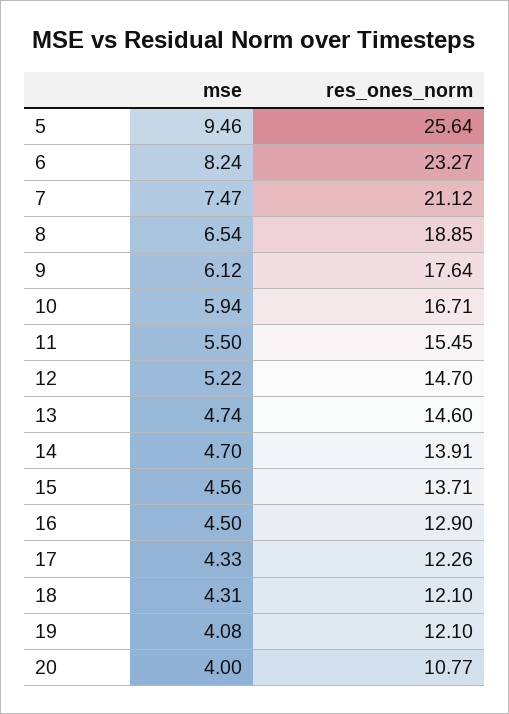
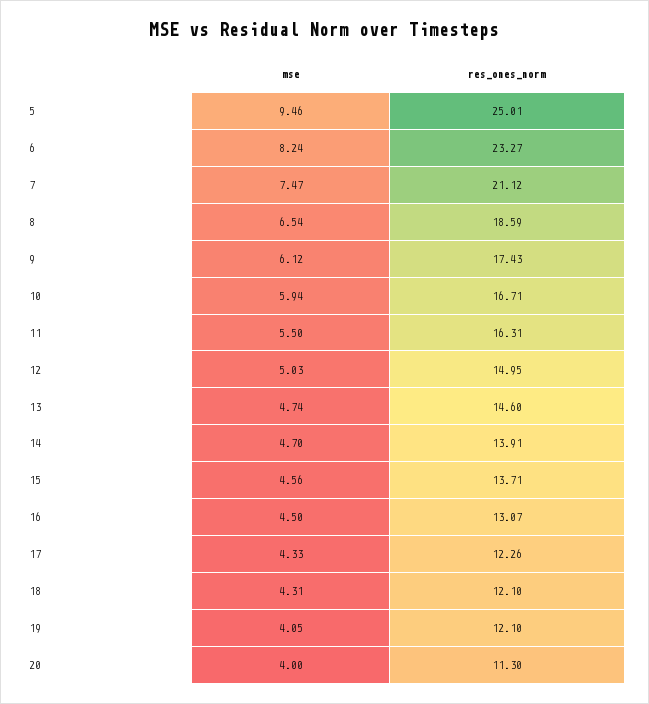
  {
    "mse": {
      "5": 9.46,
      "6": 8.24,
      "7": 7.47,
      "8": 6.54,
      "9": 6.12,
      "10": 5.94,
      "11": 5.5,
-     "12": 5.22,
+     "12": 5.03,
      "13": 4.74,
      "14": 4.7,
      "15": 4.56,
      "16": 4.5,
      "17": 4.33,
      "18": 4.31,
-     "19": 4.08,
+     "19": 4.05,
      "20": 4
    },
    "res_ones_norm": {
-     "5": 25.64,
+     "5": 25.01,
      "6": 23.27,
      "7": 21.12,
-     "8": 18.85,
+     "8": 18.59,
-     "9": 17.64,
+     "9": 17.43,
      "10": 16.71,
-     "11": 15.45,
+     "11": 16.31,
-     "12": 14.7,
+     "12": 14.95,
      "13": 14.6,
      "14": 13.91,
      "15": 13.71,
-     "16": 12.9,
+     "16": 13.07,
      "17": 12.26,
      "18": 12.1,
      "19": 12.1,
-     "20": 10.77
+     "20": 11.3
    }
  }

